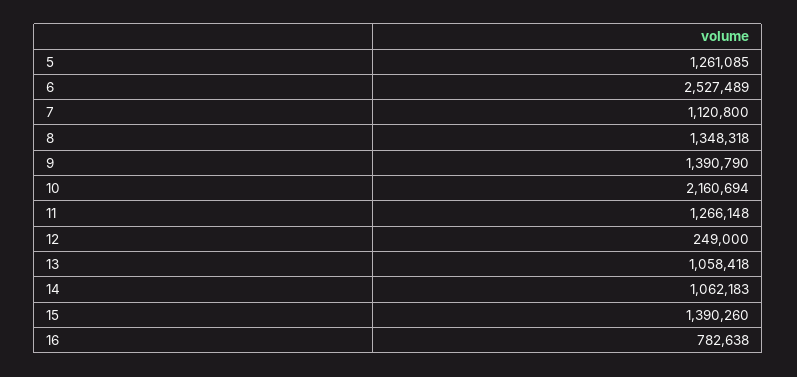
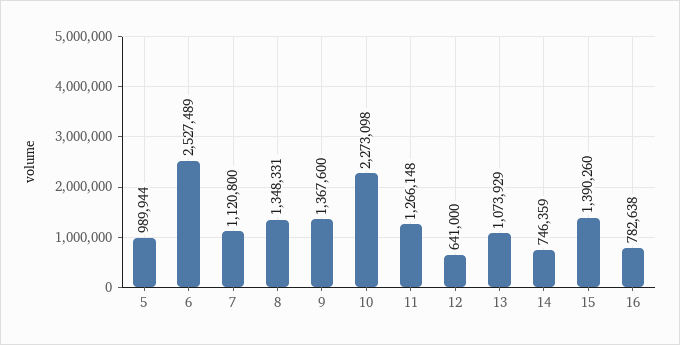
  {
-   "5": 1261085,
+   "5": 989944,
    "6": 2527489,
    "7": 1120800,
-   "8": 1348318,
+   "8": 1348331,
-   "9": 1390790,
+   "9": 1367600,
-   "10": 2160694,
+   "10": 2273098,
    "11": 1266148,
-   "12": 249000,
+   "12": 641000,
-   "13": 1058418,
+   "13": 1073929,
-   "14": 1062183,
+   "14": 746359,
    "15": 1390260,
    "16": 782638
  }

